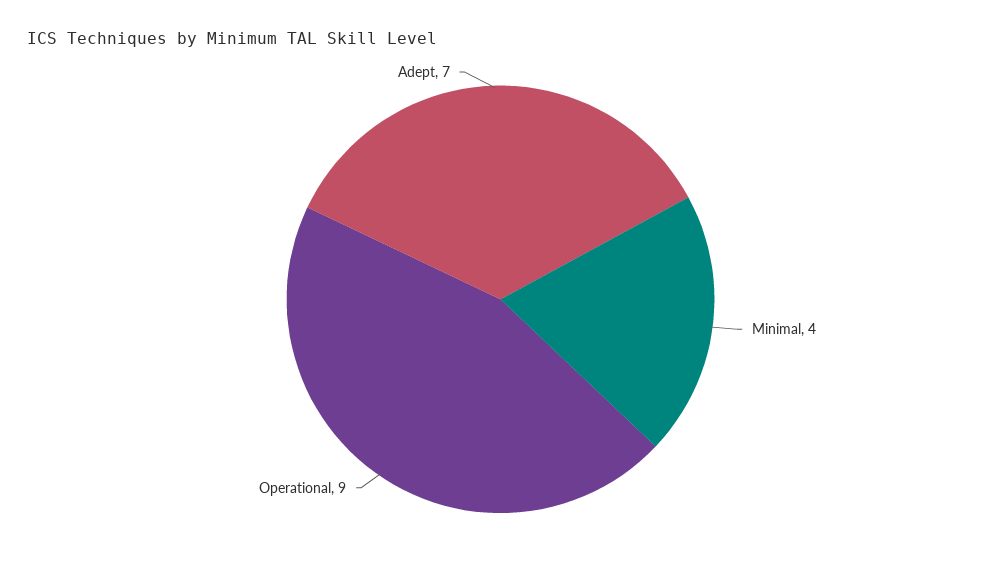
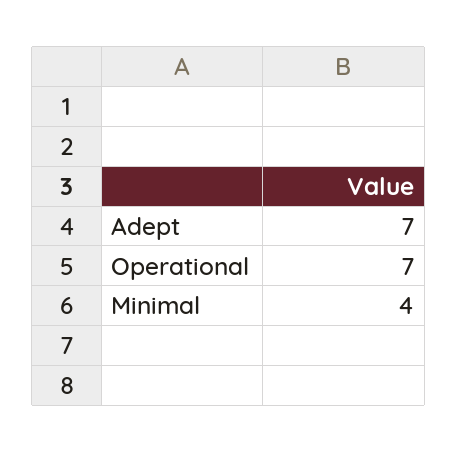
  {
    "Minimal": 4,
-   "Operational": 9,
+   "Operational": 7,
    "Adept": 7
  }

